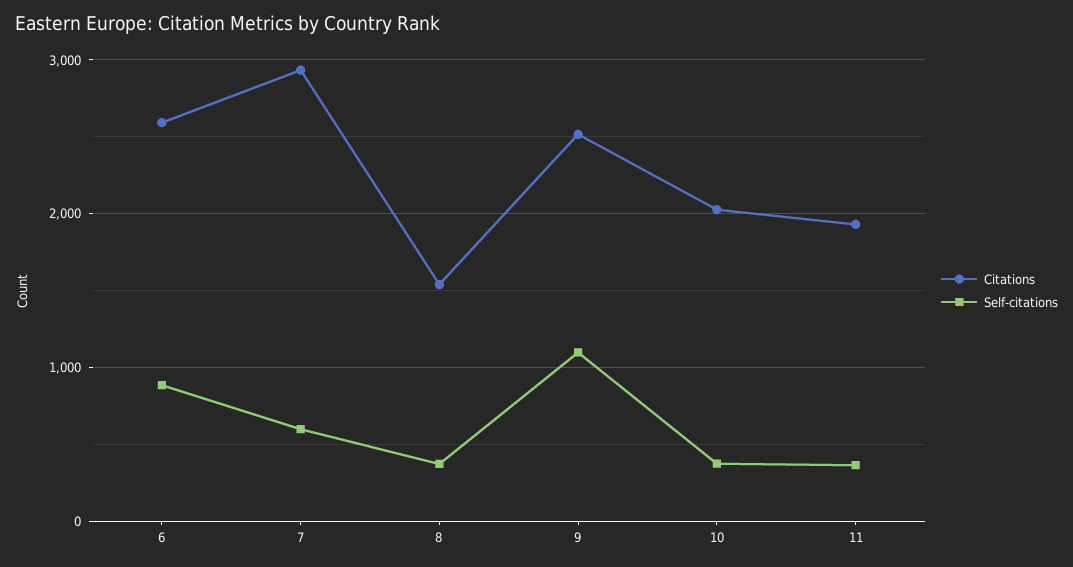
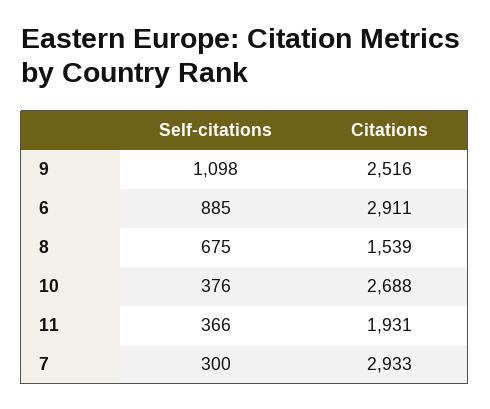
  {
    "Citations": {
-     "6": 2600,
+     "6": 2911,
      "7": 2933,
      "8": 1539,
      "9": 2516,
-     "10": 2000,
+     "10": 2688,
      "11": 1931
    },
    "Self-citations": {
      "6": 885,
-     "7": 600,
+     "7": 300,
-     "8": 400,
+     "8": 675,
      "9": 1098,
      "10": 376,
      "11": 366
    }
  }

